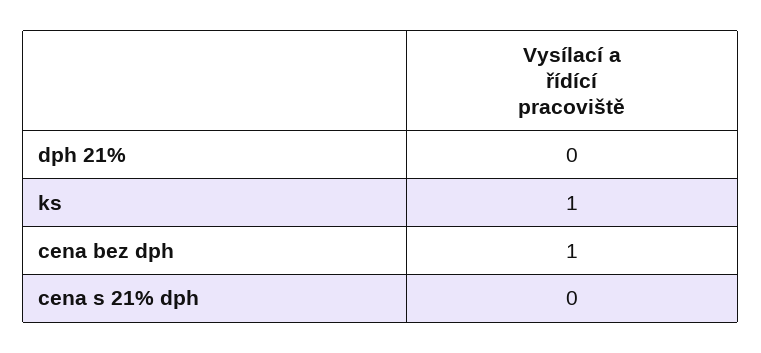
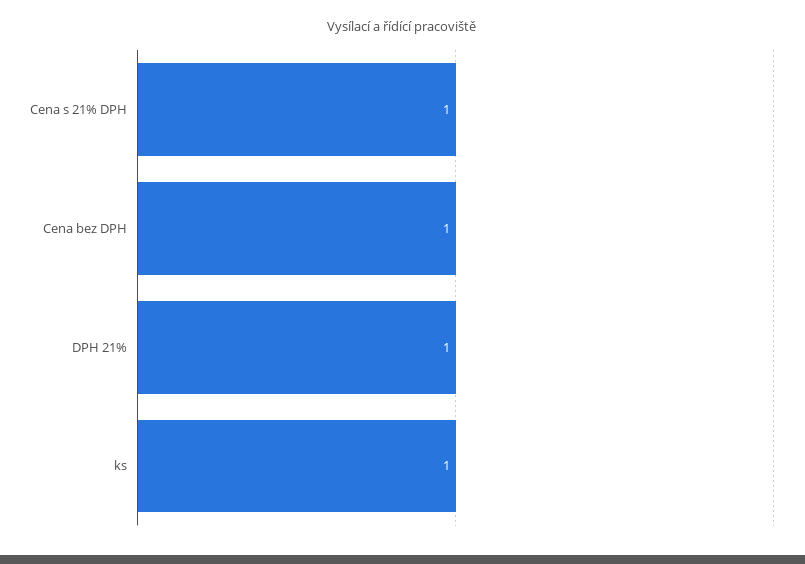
  {
-   "dph 21%": 0,
+   "dph 21%": 1,
    "ks": 1,
    "cena bez dph": 1,
-   "cena s 21% dph": 0
+   "cena s 21% dph": 1
  }

